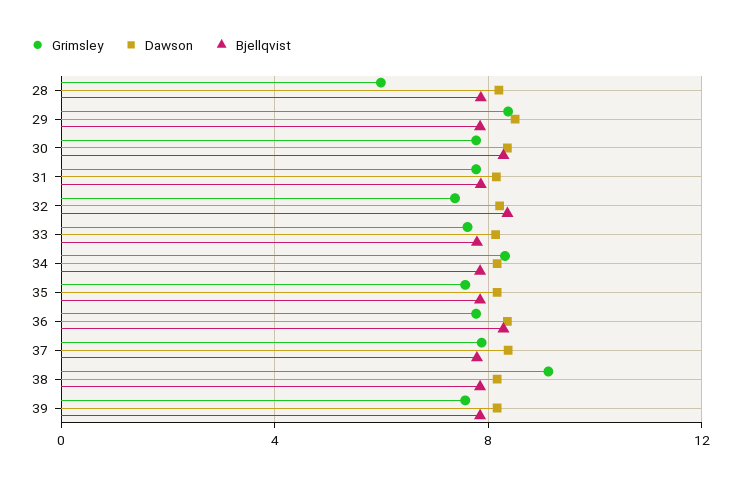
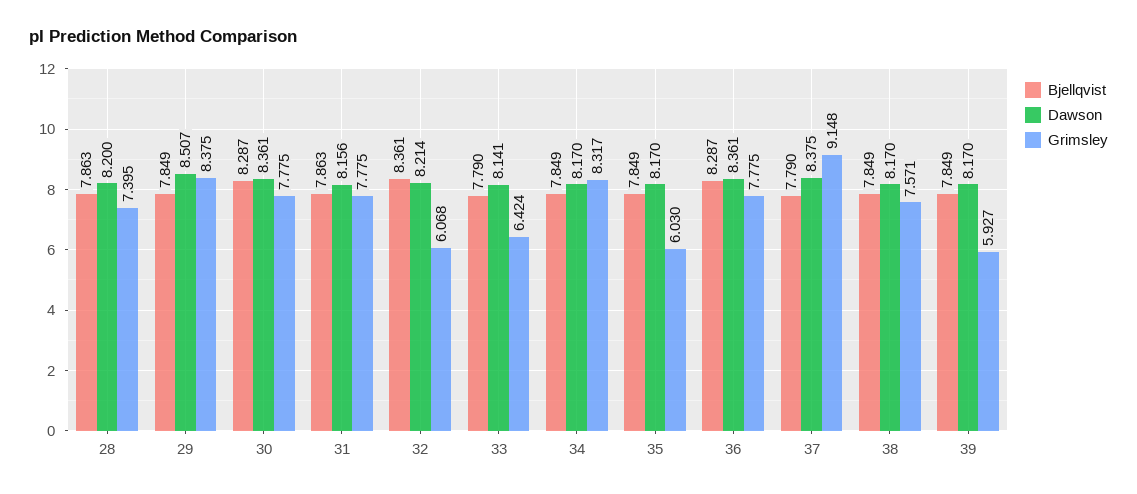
  {
    "Grimsley": {
-     "28": 6,
+     "28": 7.395,
      "29": 8.375,
      "30": 7.775,
      "31": 7.775,
-     "32": 7.5,
+     "32": 6.068,
-     "33": 7.5,
+     "33": 6.424,
      "34": 8.317,
-     "35": 7.5,
+     "35": 6.03,
      "36": 7.775,
-     "37": 8,
+     "37": 9.148,
-     "38": 9,
+     "38": 7.571,
-     "39": 7.5
+     "39": 5.927
    },
    "Dawson": {
      "28": 8.2,
      "29": 8.507,
      "30": 8.361,
      "31": 8.156,
      "32": 8.214,
      "33": 8.141,
      "34": 8.17,
      "35": 8.17,
      "36": 8.361,
      "37": 8.375,
      "38": 8.17,
      "39": 8.17
    },
    "Bjellqvist": {
      "28": 7.863,
      "29": 7.849,
      "30": 8.287,
      "31": 7.863,
      "32": 8.361,
      "33": 7.79,
      "34": 7.849,
      "35": 7.849,
      "36": 8.287,
      "37": 7.79,
      "38": 7.849,
      "39": 7.849
    }
  }

